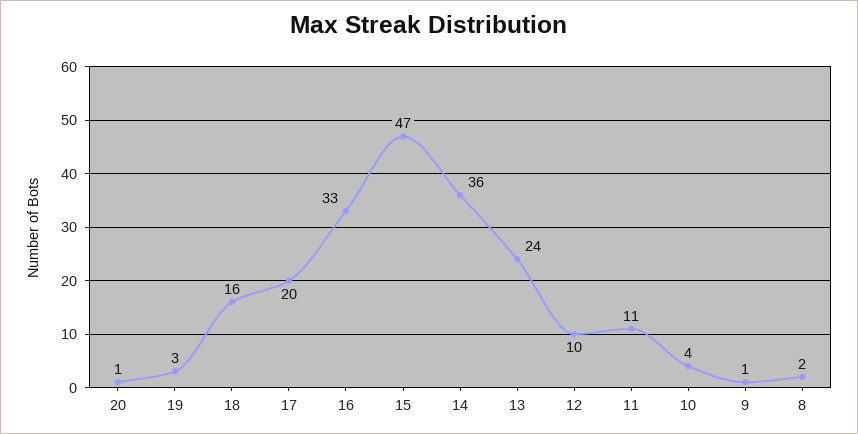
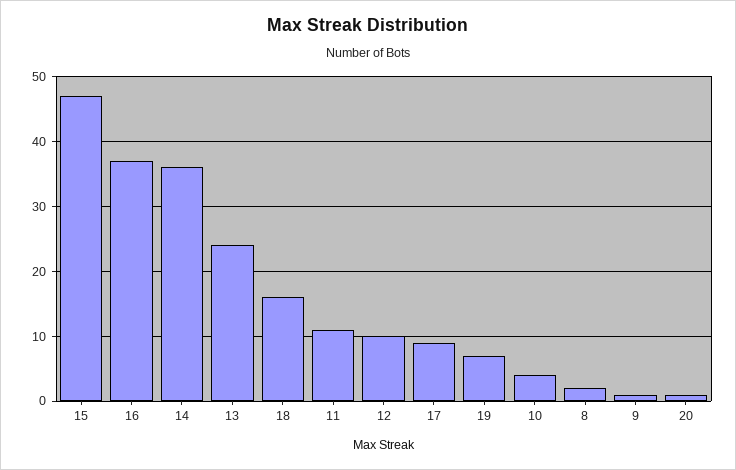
  {
    "20": 1,
-   "19": 3,
+   "19": 7,
    "18": 16,
-   "17": 20,
+   "17": 9,
-   "16": 33,
+   "16": 37,
    "15": 47,
    "14": 36,
    "13": 24,
    "12": 10,
    "11": 11,
    "10": 4,
    "9": 1,
    "8": 2
  }

